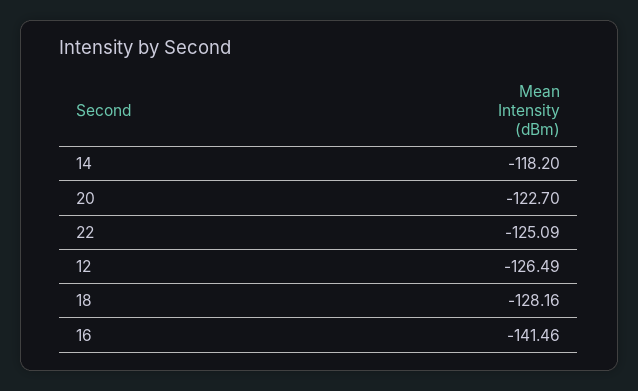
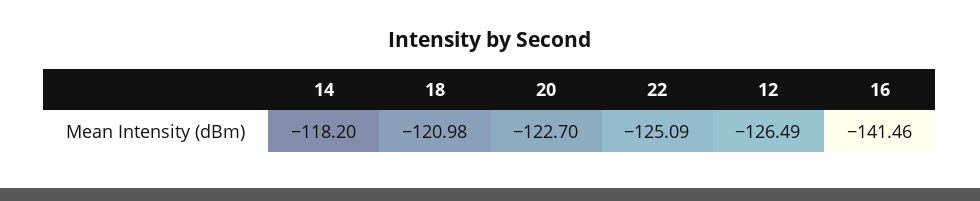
  {
    "14": -118.2,
    "20": -122.7,
    "22": -125.09,
    "12": -126.49,
-   "18": -128.16,
+   "18": -120.98,
    "16": -141.46
  }

